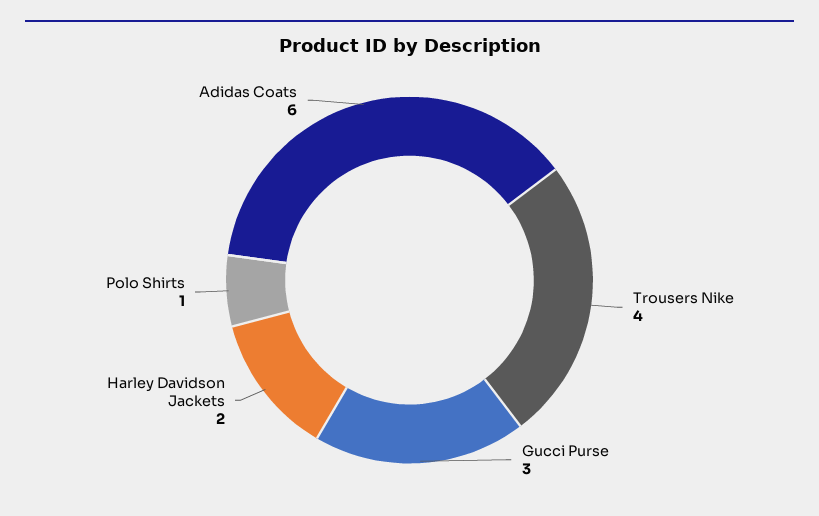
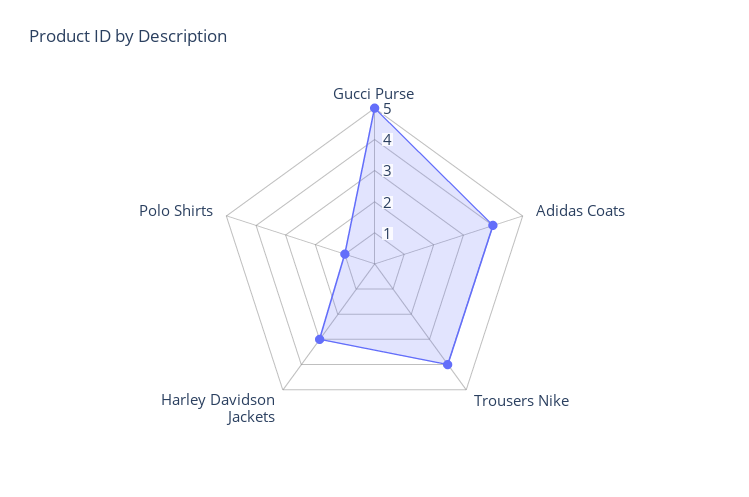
  {
    "Trousers Nike": 4,
-   "Gucci Purse": 3,
+   "Gucci Purse": 5,
-   "Harley Davidson Jackets": 2,
+   "Harley Davidson Jackets": 3,
    "Polo Shirts": 1,
-   "Adidas Coats": 6
+   "Adidas Coats": 4
  }

